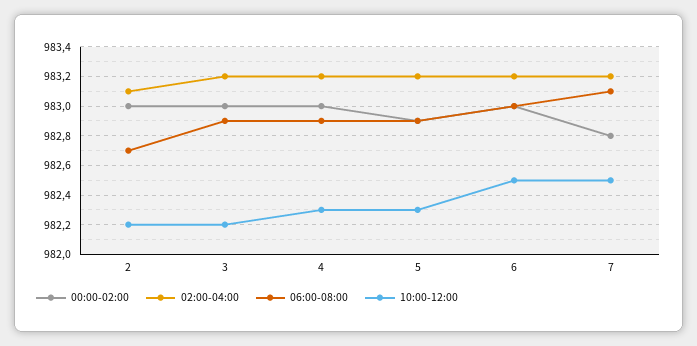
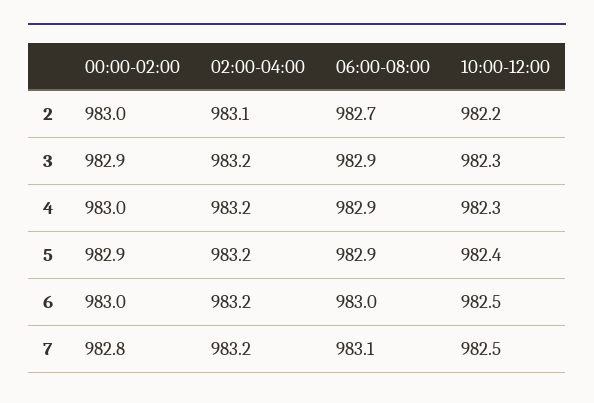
  {
    "00:00-02:00": {
      "2": 983,
-     "3": 983,
+     "3": 982.9,
      "4": 983,
      "5": 982.9,
      "6": 983,
      "7": 982.8
    },
    "02:00-04:00": {
      "2": 983.1,
      "3": 983.2,
      "4": 983.2,
      "5": 983.2,
      "6": 983.2,
      "7": 983.2
    },
    "06:00-08:00": {
      "2": 982.7,
      "3": 982.9,
      "4": 982.9,
      "5": 982.9,
      "6": 983,
      "7": 983.1
    },
    "10:00-12:00": {
      "2": 982.2,
-     "3": 982.2,
+     "3": 982.3,
      "4": 982.3,
-     "5": 982.3,
+     "5": 982.4,
      "6": 982.5,
      "7": 982.5
    }
  }

